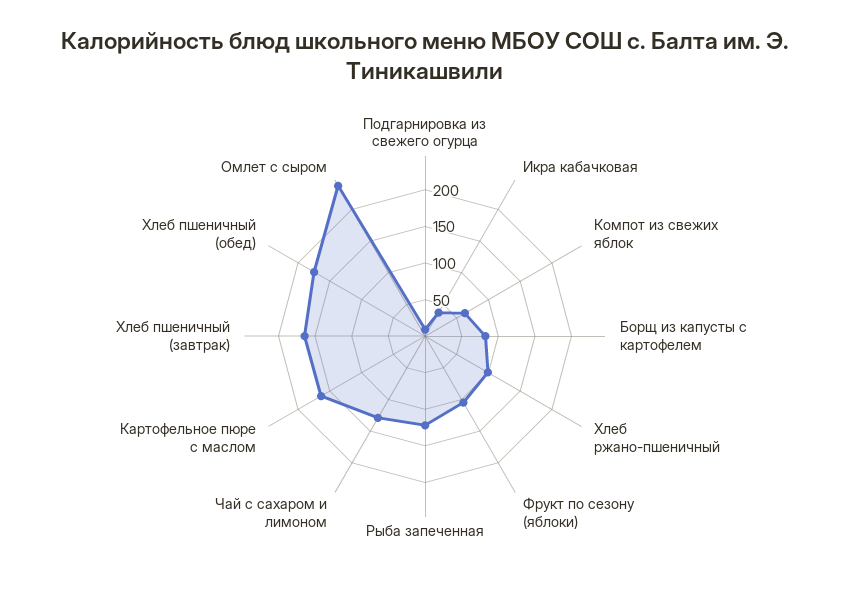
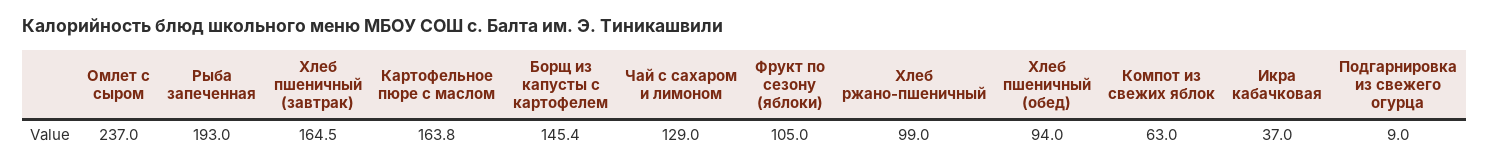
  {
    "Подгарнировка из свежего огурца": 9,
    "Икра кабачковая": 37,
    "Компот из свежих яблок": 63,
-   "Борщ из капусты с картофелем": 75,
+   "Борщ из капусты с картофелем": 145.4,
    "Хлеб ржано-пшеничный": 99,
    "Фрукт по сезону (яблоки)": 105,
-   "Рыба запеченная": 125,
+   "Рыба запеченная": 193,
    "Чай с сахаром и лимоном": 129,
    "Картофельное пюре с маслом": 163.8,
    "Хлеб пшеничный (завтрак)": 164.5,
-   "Хлеб пшеничный (обед)": 175,
+   "Хлеб пшеничный (обед)": 94,
    "Омлет с сыром": 237
  }

